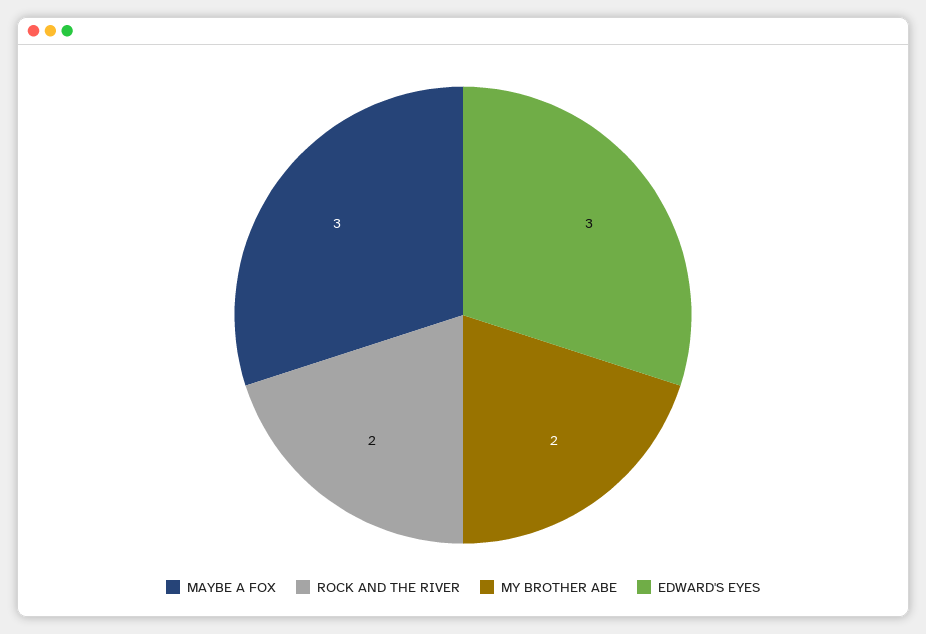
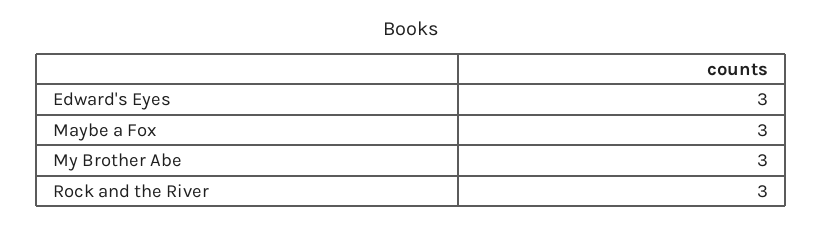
  {
    "MAYBE A FOX": 3,
-   "ROCK AND THE RIVER": 2,
+   "ROCK AND THE RIVER": 3,
-   "MY BROTHER ABE": 2,
+   "MY BROTHER ABE": 3,
    "EDWARD'S EYES": 3
  }

